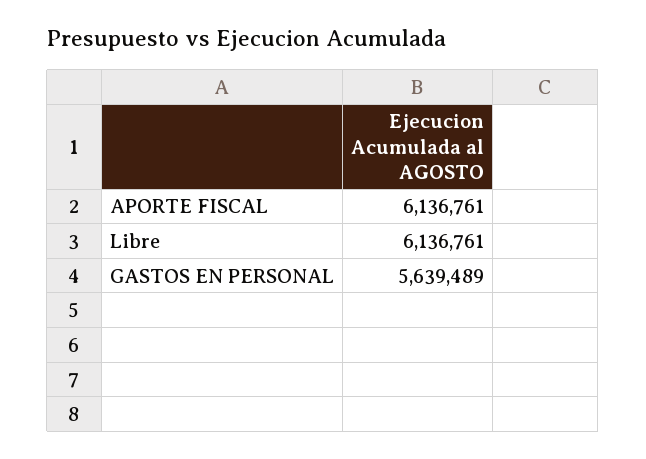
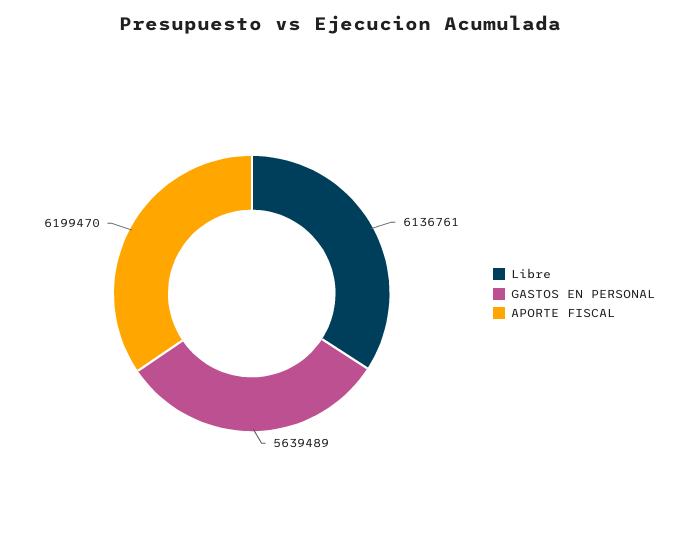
  {
-   "APORTE FISCAL": 6136761,
+   "APORTE FISCAL": 6199470,
    "Libre": 6136761,
    "GASTOS EN PERSONAL": 5639489
  }

